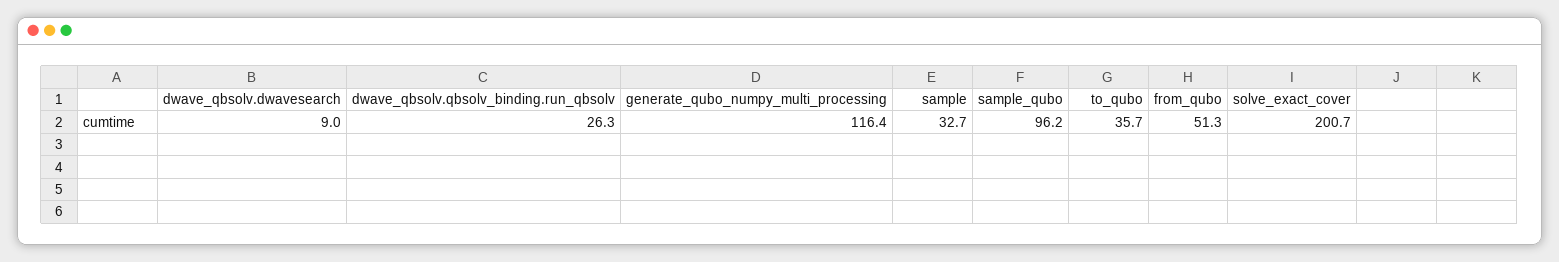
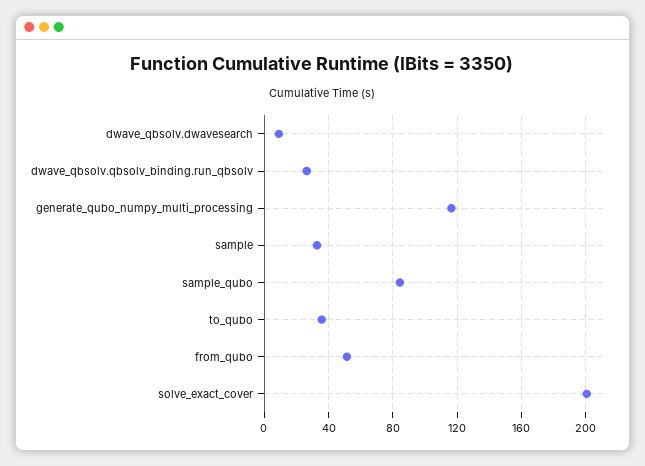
  {
    "dwave_qbsolv.dwavesearch": 9,
    "dwave_qbsolv.qbsolv_binding.run_qbsolv": 26.3,
    "generate_qubo_numpy_multi_processing": 116.4,
    "sample": 32.7,
-   "sample_qubo": 96.2,
+   "sample_qubo": 85,
    "to_qubo": 35.7,
    "from_qubo": 51.3,
    "solve_exact_cover": 200.7
  }

